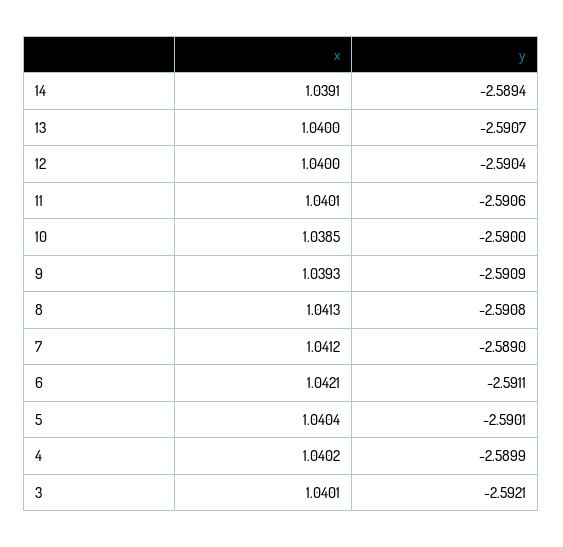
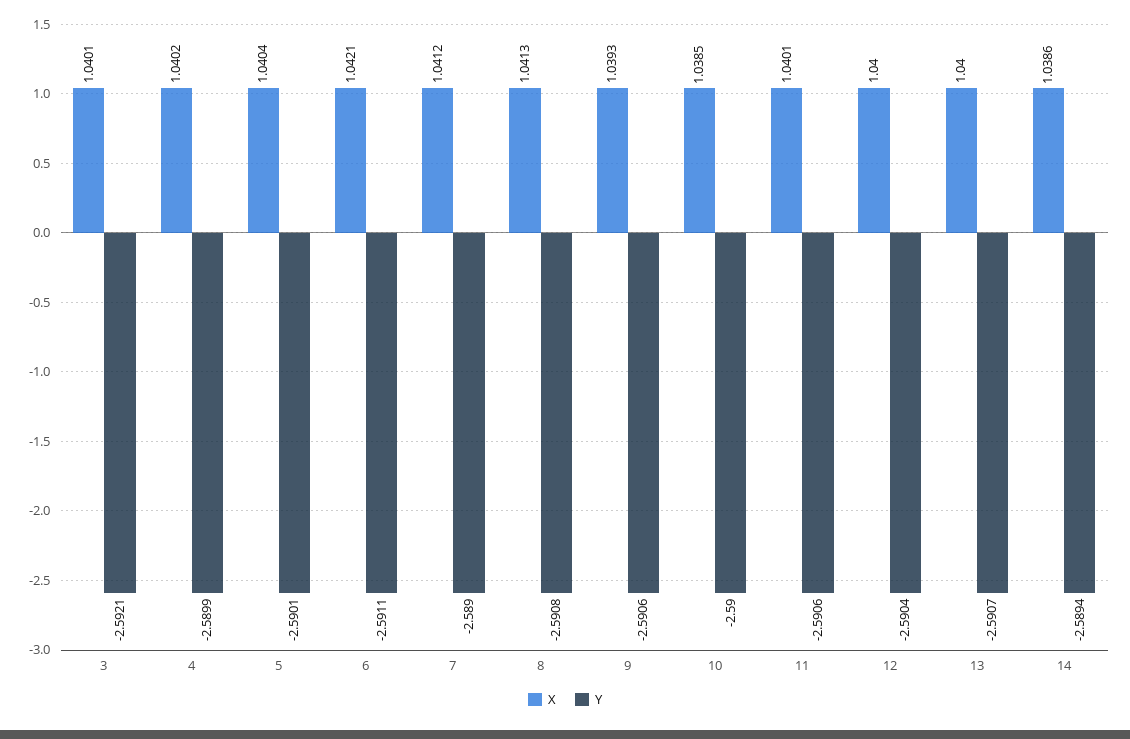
  {
    "x": {
-     "14": 1.0391,
+     "14": 1.0386,
      "13": 1.04,
      "12": 1.04,
      "11": 1.0401,
      "10": 1.0385,
      "9": 1.0393,
      "8": 1.0413,
      "7": 1.0412,
      "6": 1.0421,
      "5": 1.0404,
      "4": 1.0402,
      "3": 1.0401
    },
    "y": {
      "14": -2.5894,
      "13": -2.5907,
      "12": -2.5904,
      "11": -2.5906,
      "10": -2.59,
-     "9": -2.5909,
+     "9": -2.5906,
      "8": -2.5908,
      "7": -2.589,
      "6": -2.5911,
      "5": -2.5901,
      "4": -2.5899,
      "3": -2.5921
    }
  }

